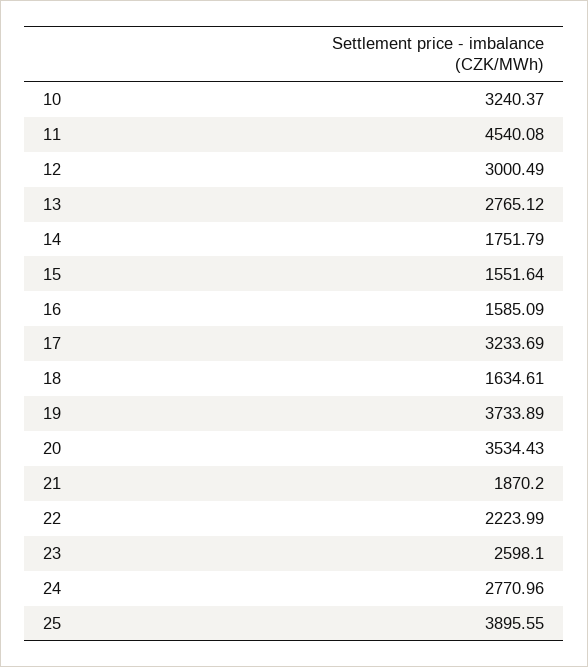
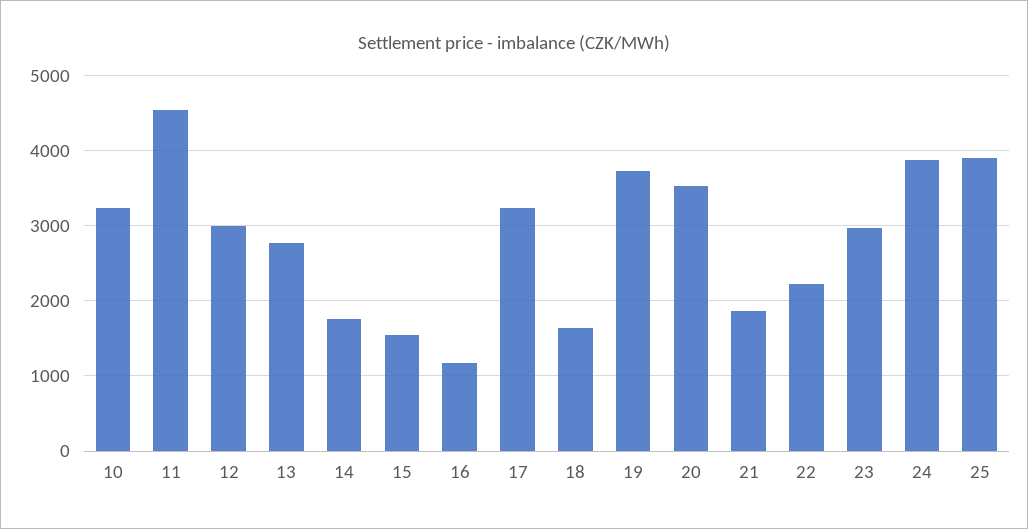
  {
    "10": 3240.37,
    "11": 4540.08,
    "12": 3000.49,
    "13": 2765.12,
    "14": 1751.79,
    "15": 1551.64,
-   "16": 1585.09,
+   "16": 1200,
    "17": 3233.69,
    "18": 1634.61,
    "19": 3733.89,
    "20": 3534.43,
    "21": 1870.2,
    "22": 2223.99,
-   "23": 2598.1,
+   "23": 3000,
-   "24": 2770.96,
+   "24": 3900,
    "25": 3895.55
  }

